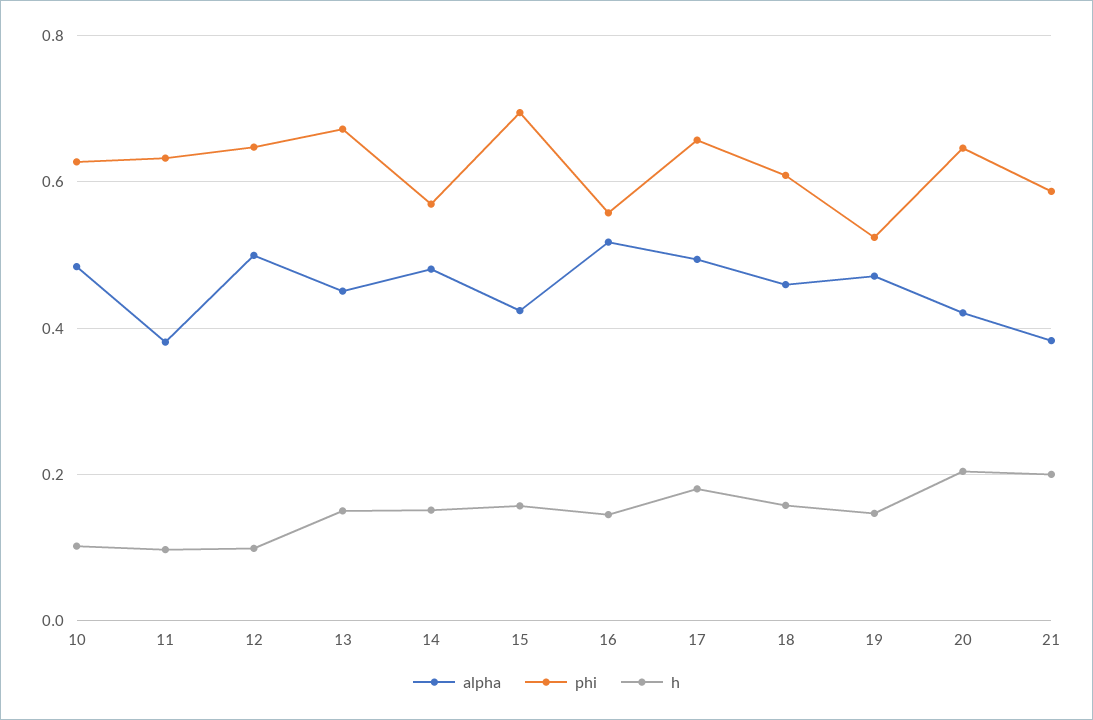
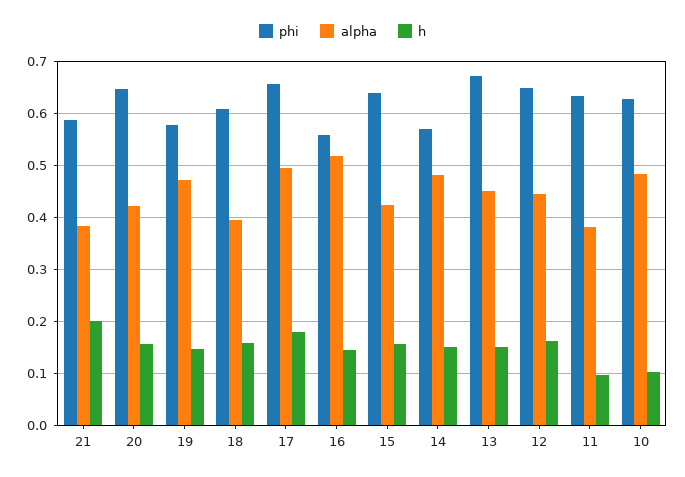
  {
    "alpha": {
      "10": 0.48,
      "11": 0.38,
-     "12": 0.5,
+     "12": 0.44,
      "13": 0.46,
      "14": 0.48,
      "15": 0.42,
      "16": 0.52,
      "17": 0.5,
-     "18": 0.46,
+     "18": 0.4,
      "19": 0.48,
      "20": 0.42,
      "21": 0.38
    },
    "phi": {
      "10": 0.62,
      "11": 0.64,
      "12": 0.64,
      "13": 0.68,
      "14": 0.56,
-     "15": 0.7,
+     "15": 0.64,
      "16": 0.56,
      "17": 0.66,
      "18": 0.6,
-     "19": 0.52,
+     "19": 0.58,
      "20": 0.64,
      "21": 0.58
    },
    "h": {
      "10": 0.1,
      "11": 0.1,
-     "12": 0.1,
+     "12": 0.16,
      "13": 0.16,
      "14": 0.16,
      "15": 0.16,
      "16": 0.14,
      "17": 0.18,
      "18": 0.16,
      "19": 0.14,
-     "20": 0.2,
+     "20": 0.16,
      "21": 0.2
    }
  }

